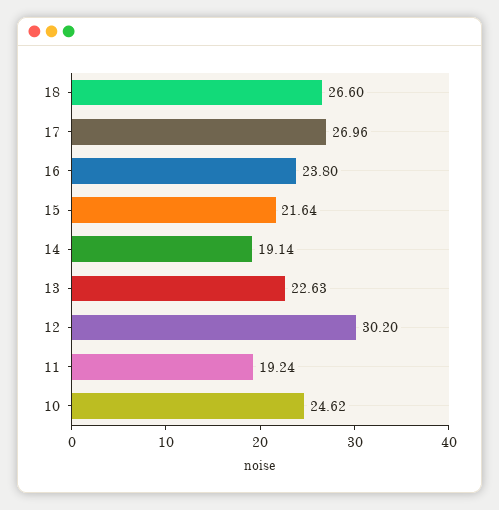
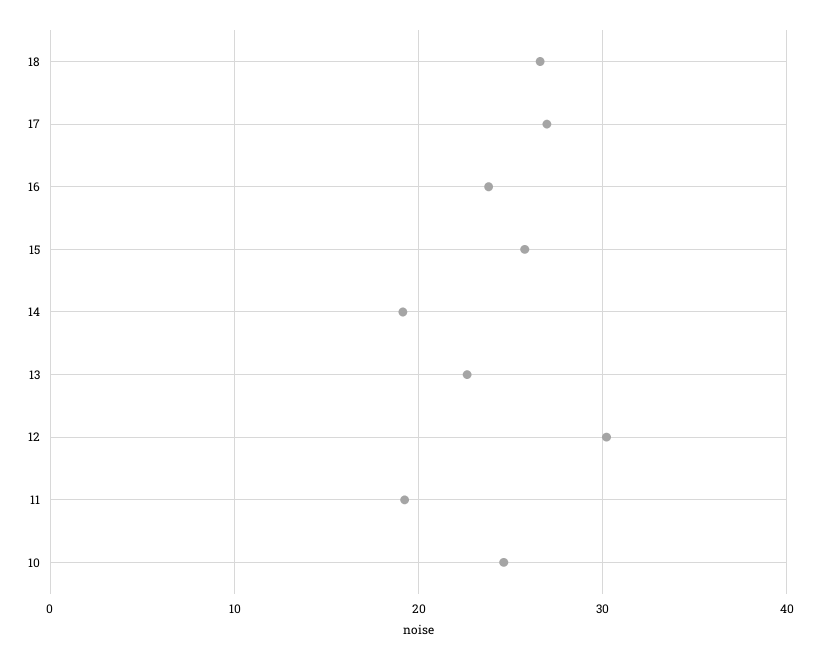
  {
    "18": 26.6,
    "17": 26.96,
    "16": 23.8,
-   "15": 21.64,
+   "15": 26,
    "14": 19.14,
    "13": 22.63,
    "12": 30.2,
    "11": 19.24,
    "10": 24.62
  }

